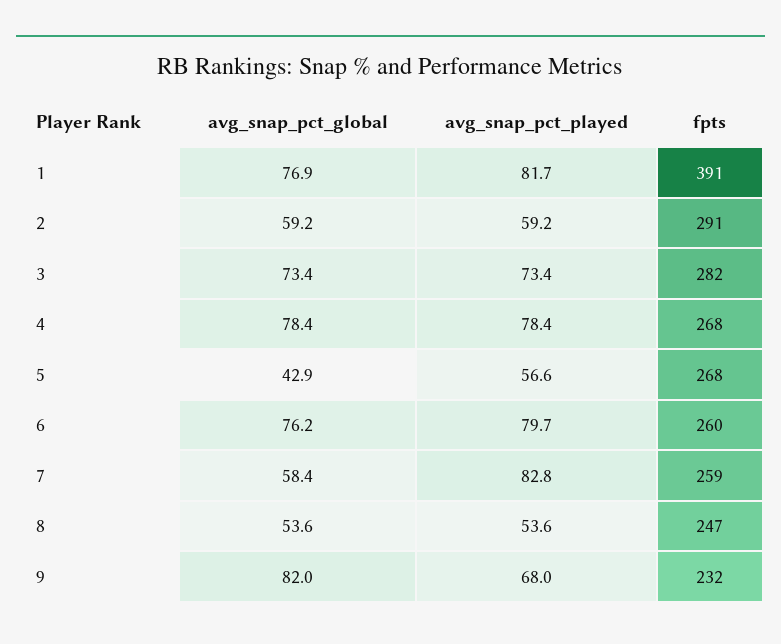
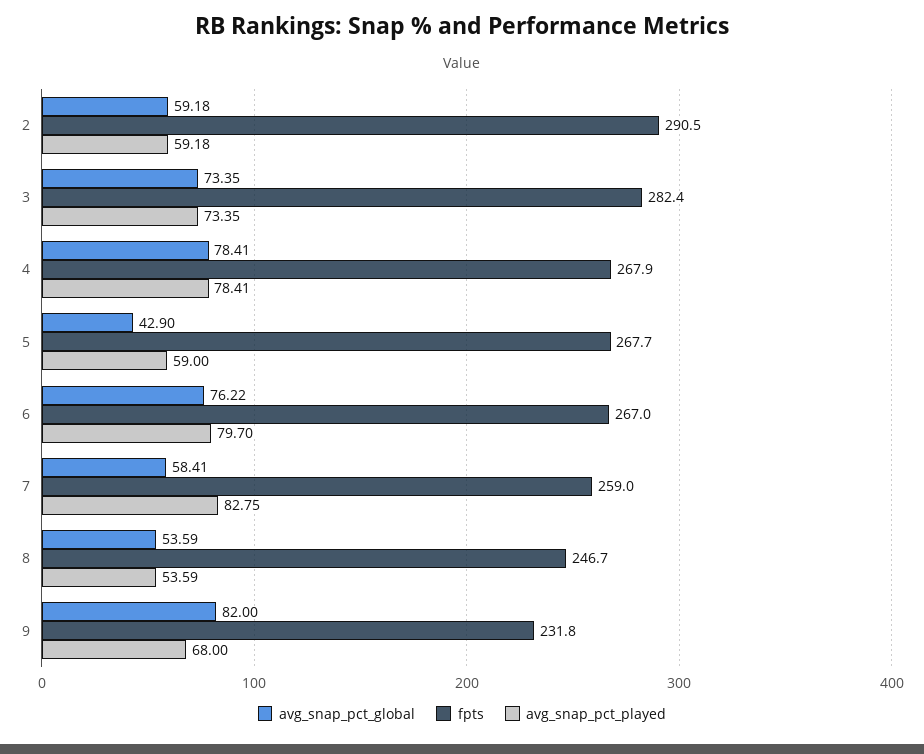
  {
    "avg_snap_pct_global": {
-     "1": 76.9,
      "2": 59.18,
      "3": 73.35,
      "4": 78.41,
      "5": 42.9,
      "6": 76.22,
      "7": 58.41,
      "8": 53.59,
      "9": 82
    },
    "avg_snap_pct_played": {
-     "1": 81.7,
      "2": 59.18,
      "3": 73.35,
      "4": 78.41,
-     "5": 56.6,
+     "5": 59,
      "6": 79.7,
      "7": 82.75,
      "8": 53.59,
      "9": 68
    },
    "fpts": {
-     "1": 391,
      "2": 290.5,
      "3": 282.4,
      "4": 267.9,
      "5": 267.7,
-     "6": 260,
+     "6": 267,
      "7": 259,
      "8": 246.7,
      "9": 231.8
    }
  }

